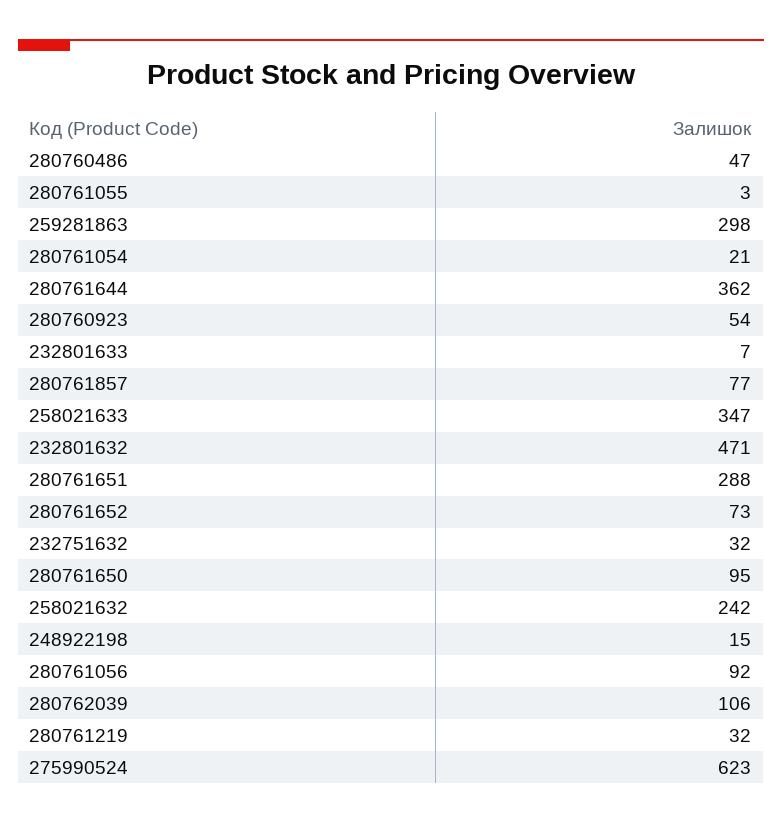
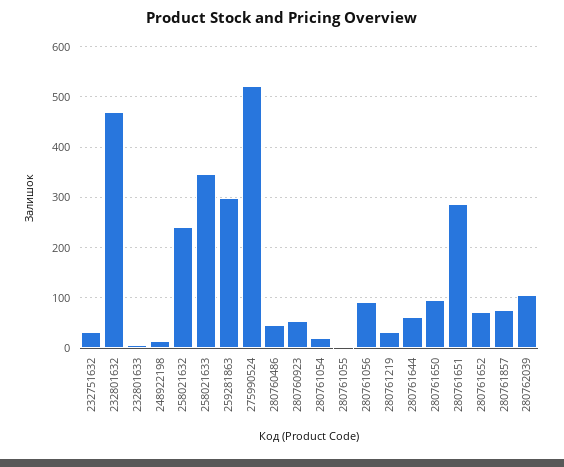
  {
    "280760486": 47,
    "280761055": 3,
    "259281863": 298,
    "280761054": 21,
-   "280761644": 362,
+   "280761644": 60,
    "280760923": 54,
    "232801633": 7,
    "280761857": 77,
    "258021633": 347,
    "232801632": 471,
    "280761651": 288,
    "280761652": 73,
    "232751632": 32,
    "280761650": 95,
    "258021632": 242,
    "248922198": 15,
    "280761056": 92,
    "280762039": 106,
    "280761219": 32,
-   "275990524": 623
+   "275990524": 520
  }

